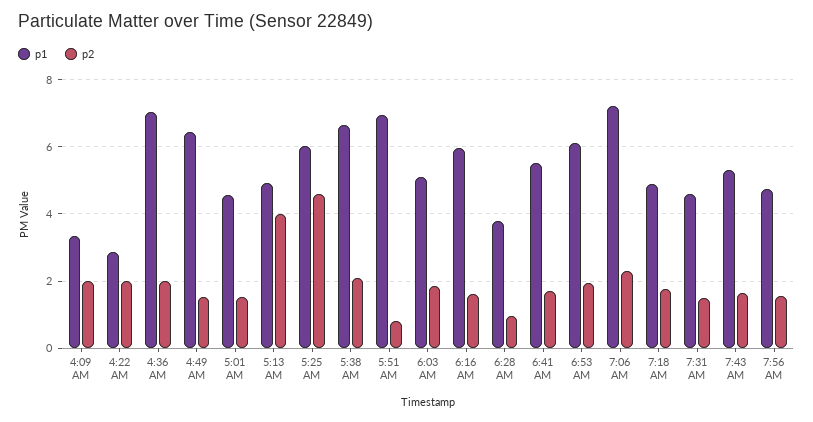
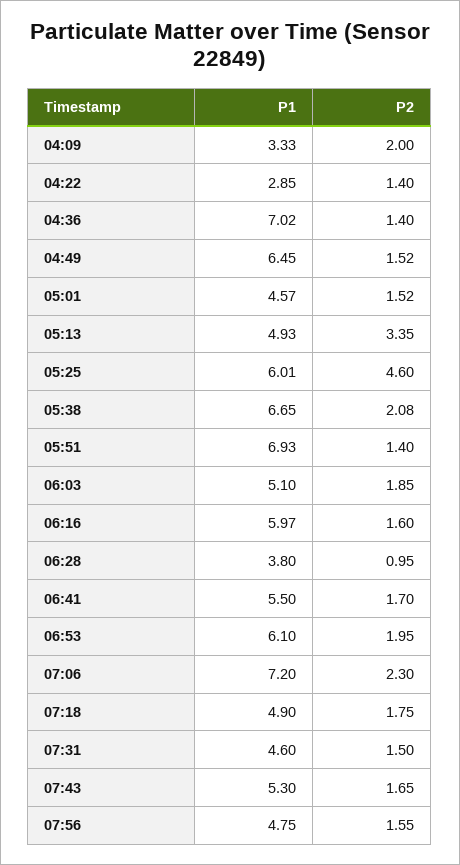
  {
    "p1": {
      "4:09 AM": 3.33,
      "4:22 AM": 2.85,
      "4:36 AM": 7.02,
      "4:49 AM": 6.45,
      "5:01 AM": 4.57,
      "5:13 AM": 4.93,
      "5:25 AM": 6.01,
      "5:38 AM": 6.65,
      "5:51 AM": 6.93,
      "6:03 AM": 5.1,
      "6:16 AM": 5.97,
      "6:28 AM": 3.8,
      "6:41 AM": 5.5,
      "6:53 AM": 6.1,
      "7:06 AM": 7.2,
      "7:18 AM": 4.9,
      "7:31 AM": 4.6,
      "7:43 AM": 5.3,
      "7:56 AM": 4.75
    },
    "p2": {
      "4:09 AM": 2,
-     "4:22 AM": 2,
+     "4:22 AM": 1.4,
-     "4:36 AM": 2,
+     "4:36 AM": 1.4,
      "4:49 AM": 1.52,
      "5:01 AM": 1.52,
-     "5:13 AM": 4,
+     "5:13 AM": 3.35,
      "5:25 AM": 4.6,
      "5:38 AM": 2.08,
-     "5:51 AM": 0.8,
+     "5:51 AM": 1.4,
      "6:03 AM": 1.85,
      "6:16 AM": 1.6,
      "6:28 AM": 0.95,
      "6:41 AM": 1.7,
      "6:53 AM": 1.95,
      "7:06 AM": 2.3,
      "7:18 AM": 1.75,
      "7:31 AM": 1.5,
      "7:43 AM": 1.65,
      "7:56 AM": 1.55
    }
  }

